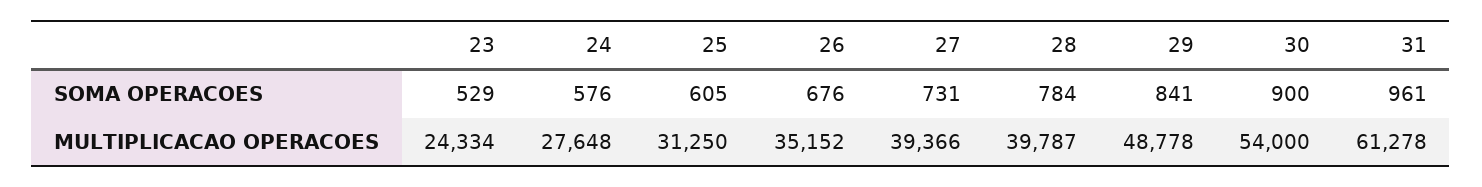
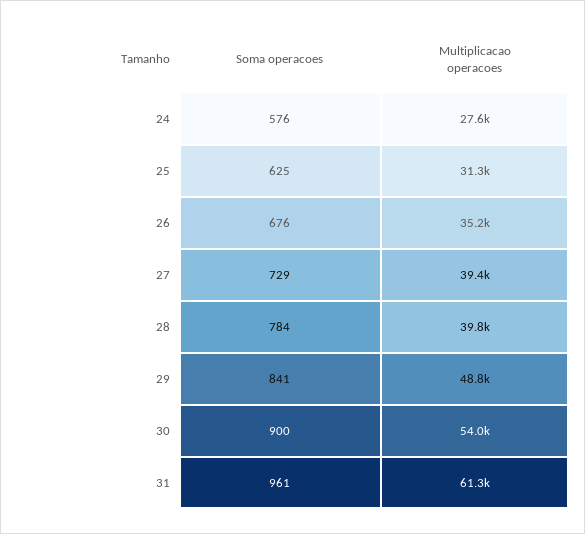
  {
-   "23": {
-     "SOMA OPERACOES": 529,
-     "MULTIPLICACAO OPERACOES": 24334
-   },
    "24": {
      "SOMA OPERACOES": 576,
      "MULTIPLICACAO OPERACOES": 27648
    },
    "25": {
-     "SOMA OPERACOES": 605,
+     "SOMA OPERACOES": 625,
      "MULTIPLICACAO OPERACOES": 31250
    },
    "26": {
      "SOMA OPERACOES": 676,
      "MULTIPLICACAO OPERACOES": 35152
    },
    "27": {
-     "SOMA OPERACOES": 731,
+     "SOMA OPERACOES": 729,
      "MULTIPLICACAO OPERACOES": 39366
    },
    "28": {
      "SOMA OPERACOES": 784,
      "MULTIPLICACAO OPERACOES": 39787
    },
    "29": {
      "SOMA OPERACOES": 841,
      "MULTIPLICACAO OPERACOES": 48778
    },
    "30": {
      "SOMA OPERACOES": 900,
      "MULTIPLICACAO OPERACOES": 54000
    },
    "31": {
      "SOMA OPERACOES": 961,
      "MULTIPLICACAO OPERACOES": 61278
    }
  }

